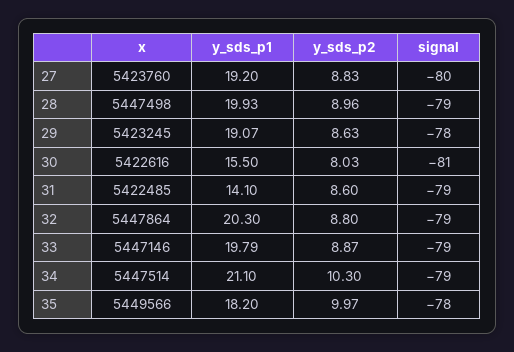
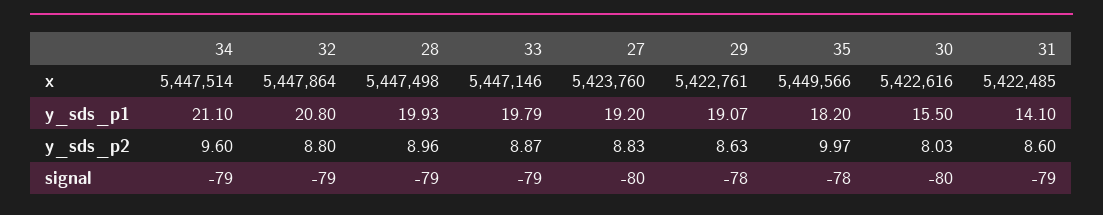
  {
    "x": {
      "27": 5423760,
      "28": 5447498,
-     "29": 5423245,
+     "29": 5422761,
      "30": 5422616,
      "31": 5422485,
      "32": 5447864,
      "33": 5447146,
      "34": 5447514,
      "35": 5449566
    },
    "y_sds_p1": {
      "27": 19.2,
      "28": 19.93,
      "29": 19.07,
      "30": 15.5,
      "31": 14.1,
-     "32": 20.3,
+     "32": 20.8,
      "33": 19.79,
      "34": 21.1,
      "35": 18.2
    },
    "y_sds_p2": {
      "27": 8.83,
      "28": 8.96,
      "29": 8.63,
      "30": 8.03,
      "31": 8.6,
      "32": 8.8,
      "33": 8.87,
-     "34": 10.3,
+     "34": 9.6,
      "35": 9.97
    },
    "signal": {
      "27": -80,
      "28": -79,
      "29": -78,
-     "30": -81,
+     "30": -80,
      "31": -79,
      "32": -79,
      "33": -79,
      "34": -79,
      "35": -78
    }
  }

